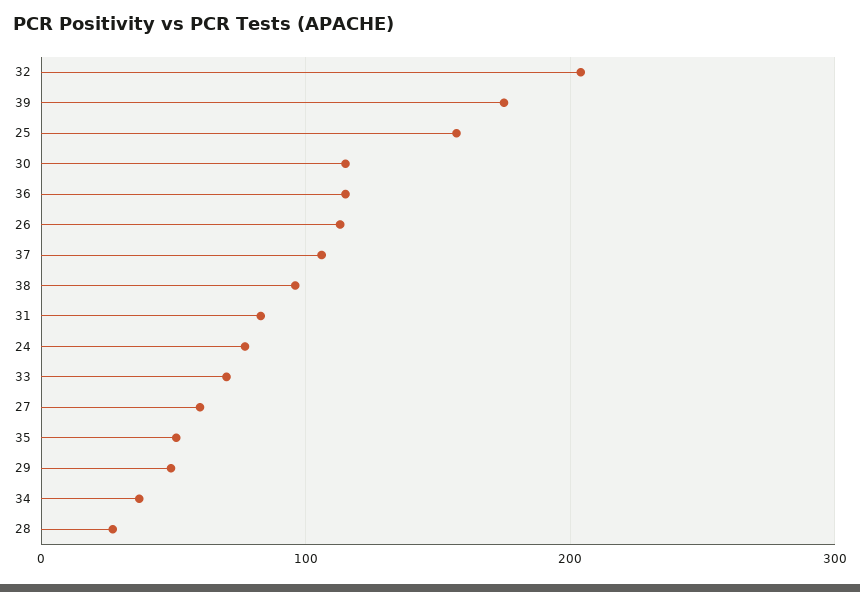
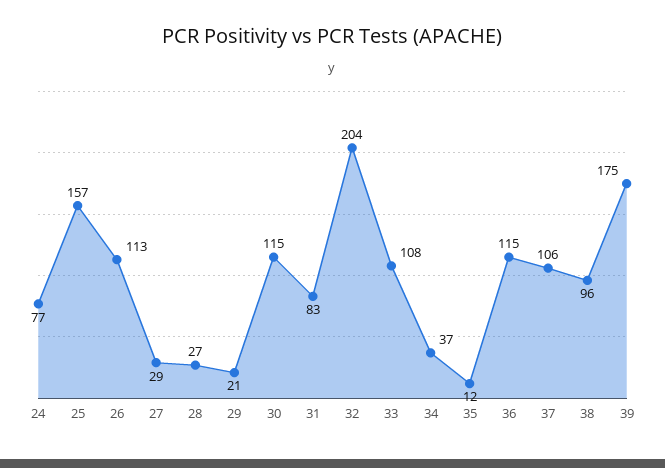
  {
    "32": 204,
    "39": 175,
    "25": 157,
    "30": 115,
    "36": 115,
    "26": 113,
    "37": 106,
    "38": 96,
    "31": 83,
    "24": 77,
-   "33": 70,
+   "33": 108,
-   "27": 60,
+   "27": 29,
-   "35": 50,
+   "35": 12,
-   "29": 50,
+   "29": 21,
    "34": 37,
    "28": 27
  }

